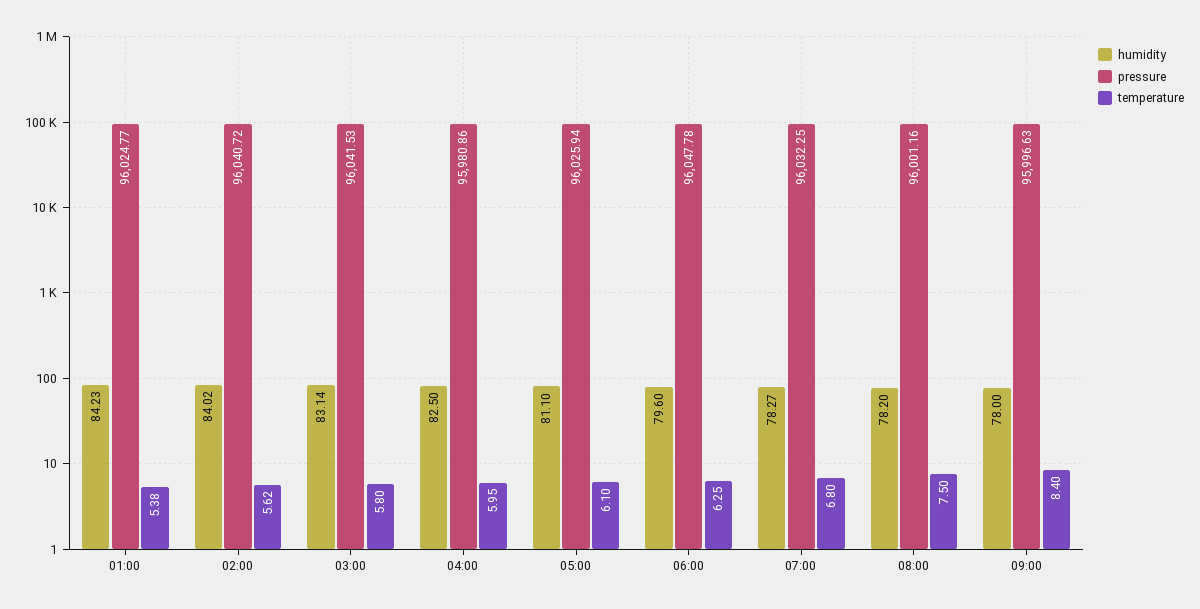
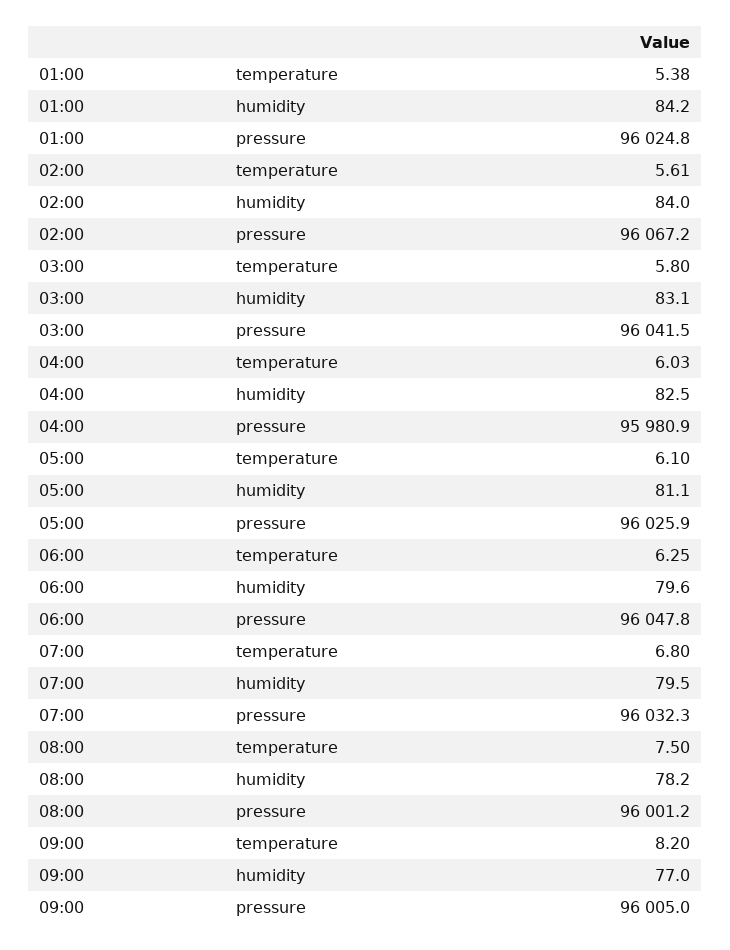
  {
    "humidity": {
      "01:00": 84.23,
      "02:00": 84.02,
      "03:00": 83.14,
      "04:00": 82.5,
      "05:00": 81.1,
      "06:00": 79.6,
-     "07:00": 78.27,
+     "07:00": 79.5,
      "08:00": 78.2,
-     "09:00": 78
+     "09:00": 77
    },
    "pressure": {
      "01:00": 96024.77,
-     "02:00": 96040.72,
+     "02:00": 96067.2,
      "03:00": 96041.53,
      "04:00": 95980.86,
      "05:00": 96025.94,
      "06:00": 96047.78,
      "07:00": 96032.25,
      "08:00": 96001.16,
-     "09:00": 95996.63
+     "09:00": 96005
    },
    "temperature": {
      "01:00": 5.38,
-     "02:00": 5.62,
+     "02:00": 5.61,
      "03:00": 5.8,
-     "04:00": 5.95,
+     "04:00": 6.03,
      "05:00": 6.1,
      "06:00": 6.25,
      "07:00": 6.8,
      "08:00": 7.5,
-     "09:00": 8.4
+     "09:00": 8.2
    }
  }

